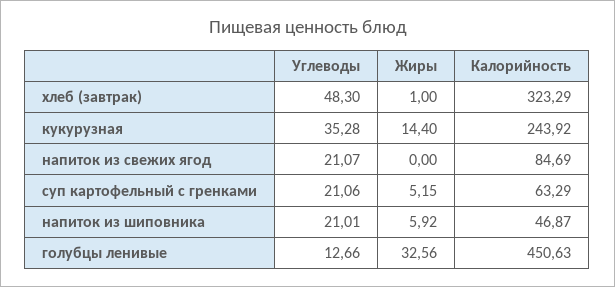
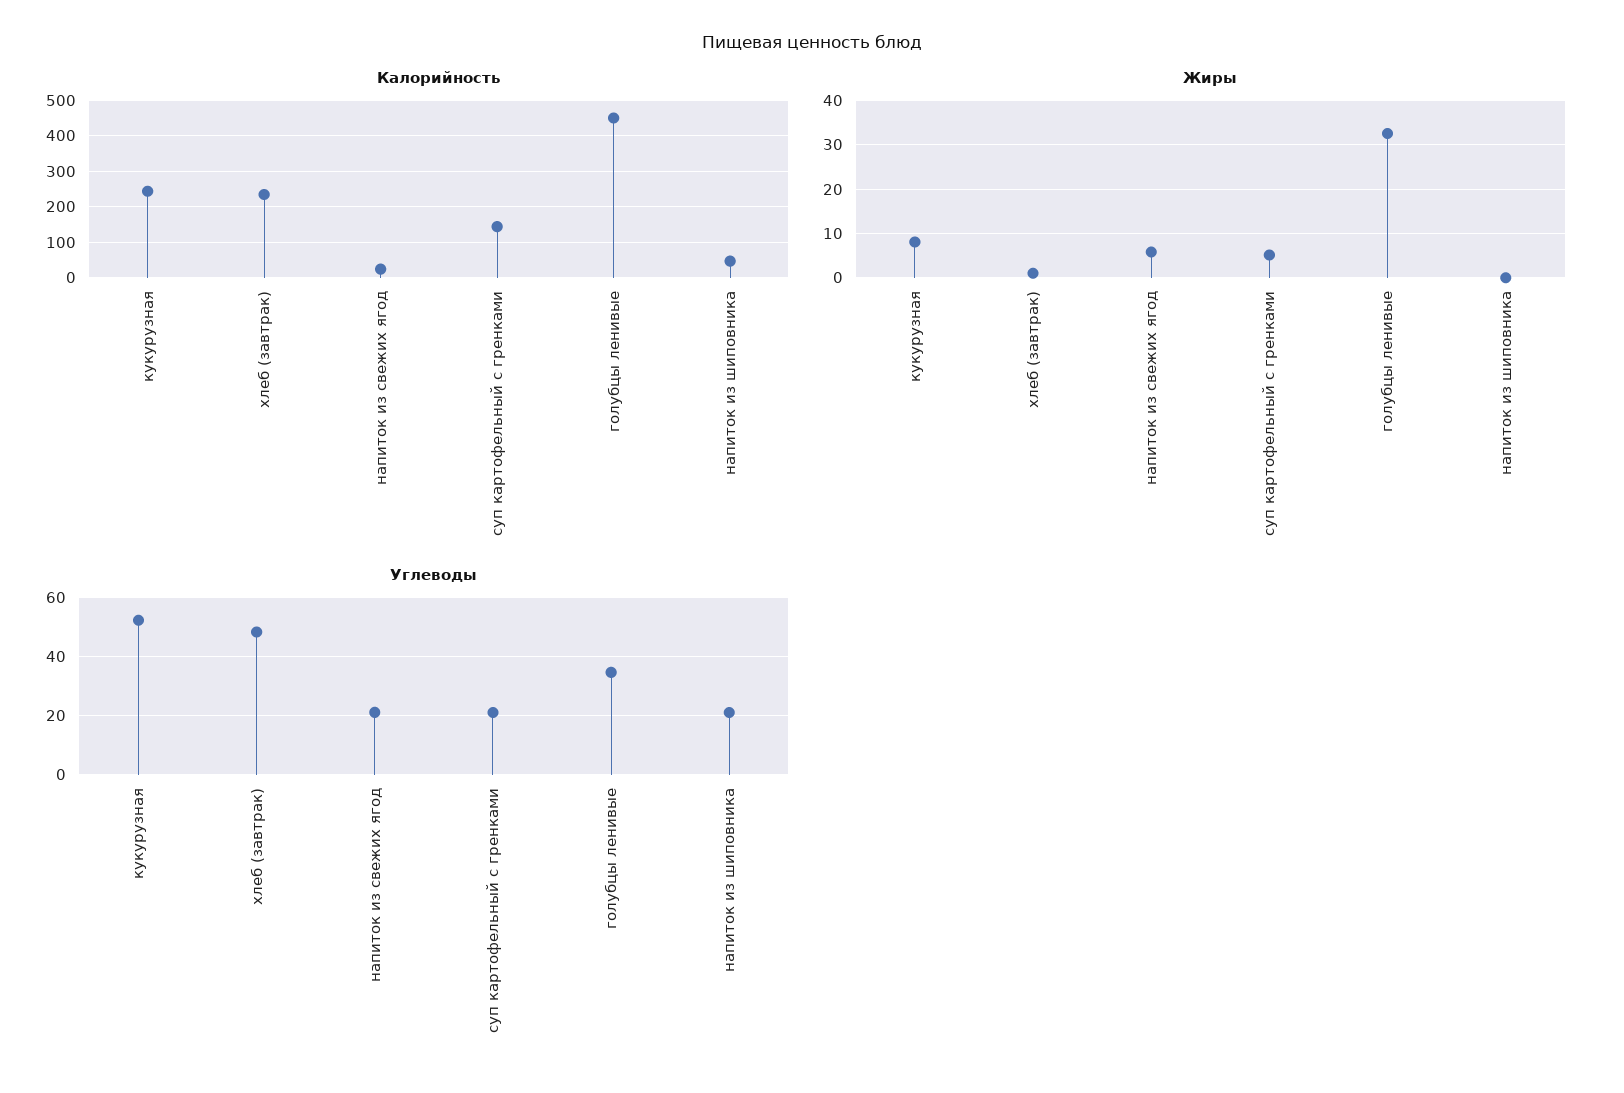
  {
    "Углеводы": {
      "хлеб (завтрак)": 48.3,
-     "кукурузная": 35.28,
+     "кукурузная": 52.5,
      "напиток из свежих ягод": 21.07,
      "суп картофельный с гренками": 21.06,
      "напиток из шиповника": 21.01,
-     "голубцы ленивые": 12.66
+     "голубцы ленивые": 35
    },
    "Жиры": {
      "хлеб (завтрак)": 1,
-     "кукурузная": 14.4,
+     "кукурузная": 8,
-     "напиток из свежих ягод": 0,
+     "напиток из свежих ягод": 6,
      "суп картофельный с гренками": 5.15,
-     "напиток из шиповника": 5.92,
+     "напиток из шиповника": 0,
      "голубцы ленивые": 32.56
    },
    "Калорийность": {
-     "хлеб (завтрак)": 323.29,
+     "хлеб (завтрак)": 240,
      "кукурузная": 243.92,
-     "напиток из свежих ягод": 84.69,
+     "напиток из свежих ягод": 20,
-     "суп картофельный с гренками": 63.29,
+     "суп картофельный с гренками": 140,
      "напиток из шиповника": 46.87,
      "голубцы ленивые": 450.63
    }
  }

